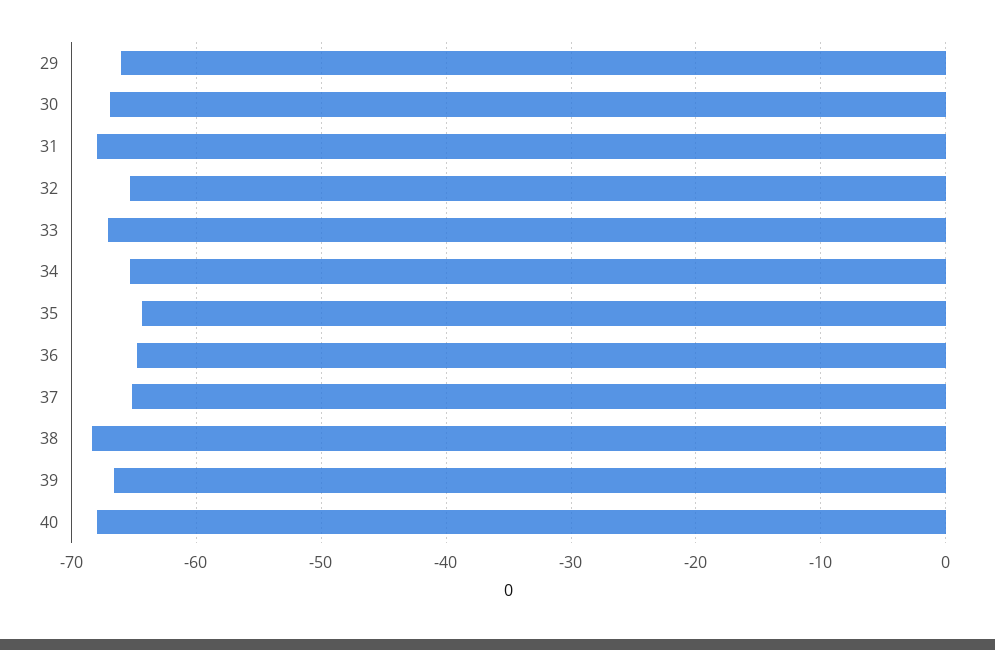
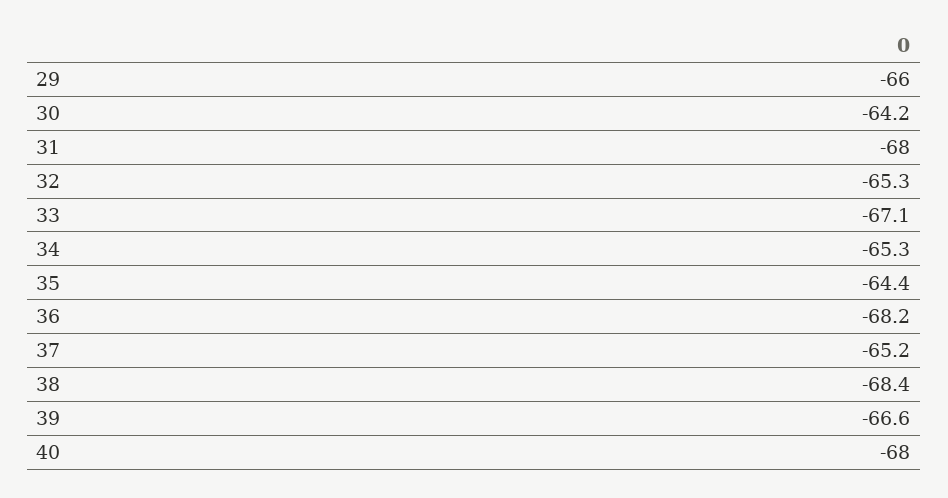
  {
    "29": -66,
-   "30": -67,
+   "30": -64.2,
    "31": -68,
    "32": -65.3,
    "33": -67.1,
    "34": -65.3,
    "35": -64.4,
-   "36": -65,
+   "36": -68.2,
    "37": -65.2,
    "38": -68.4,
    "39": -66.6,
    "40": -68
  }

